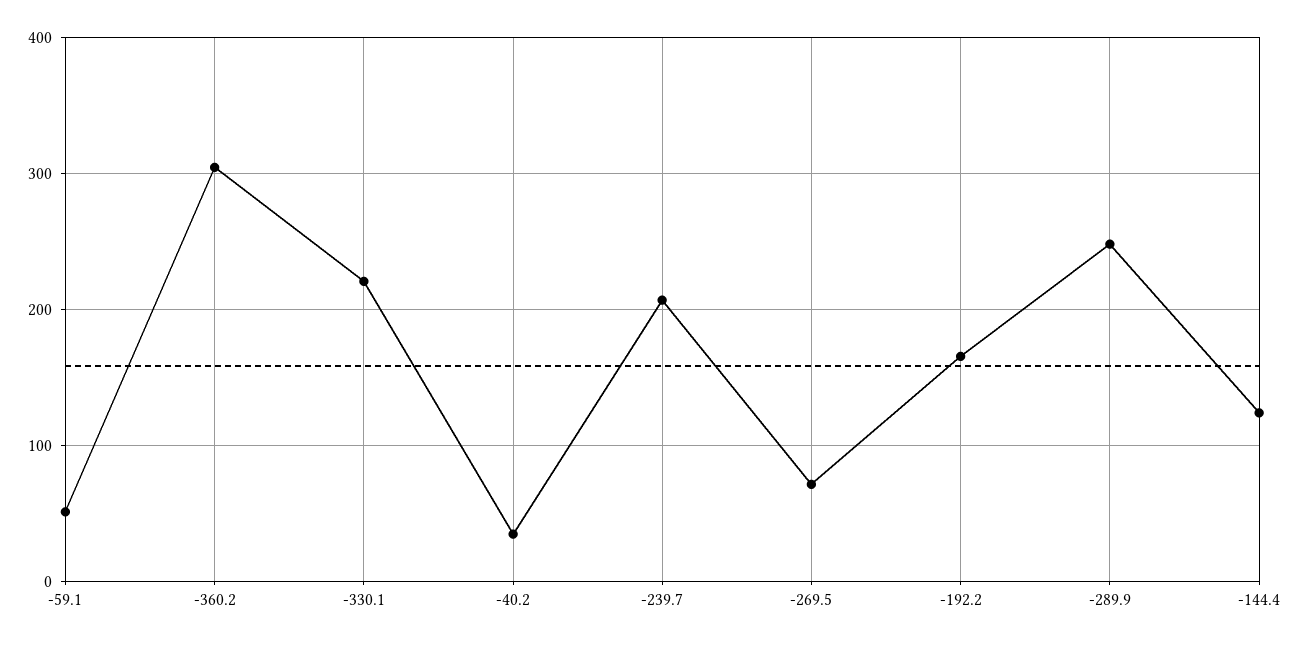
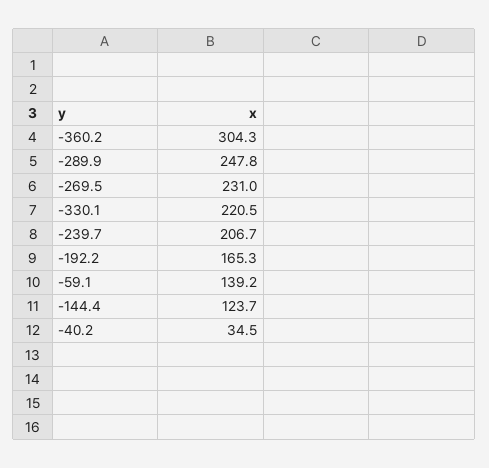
  {
-   "-59.1": 50,
+   "-59.1": 139.2,
    "-360.2": 304.3,
    "-330.1": 220.5,
    "-40.2": 34.5,
    "-239.7": 206.7,
-   "-269.5": 70,
+   "-269.5": 231,
    "-192.2": 165.3,
    "-289.9": 247.8,
    "-144.4": 123.7
  }

